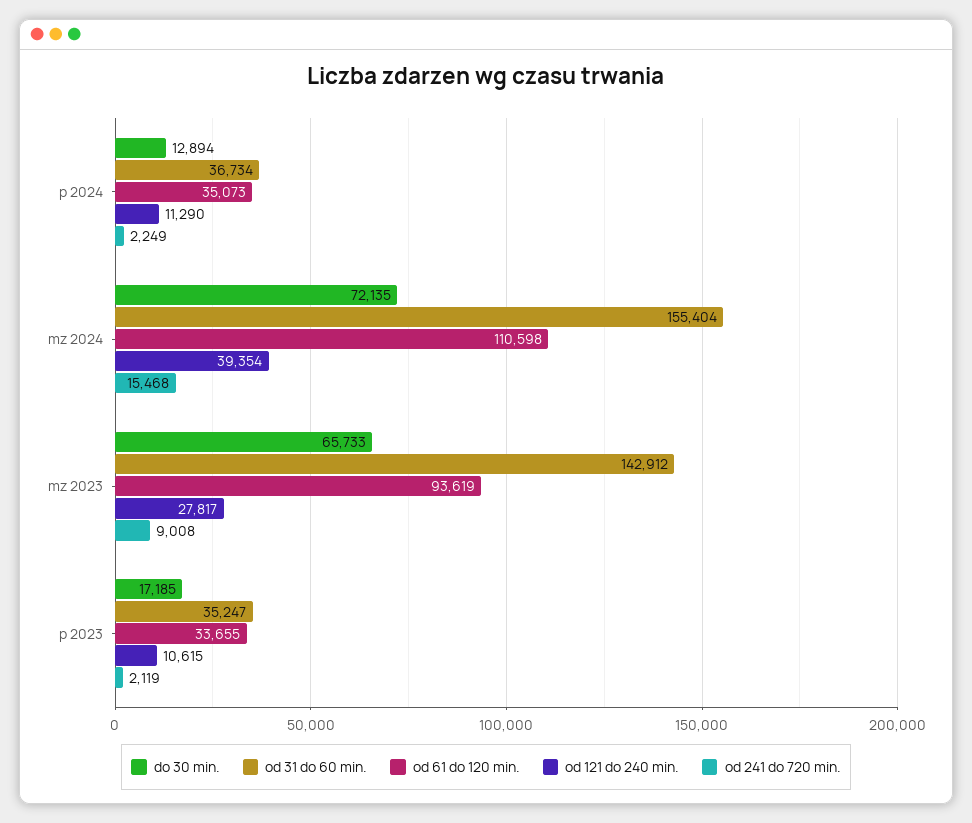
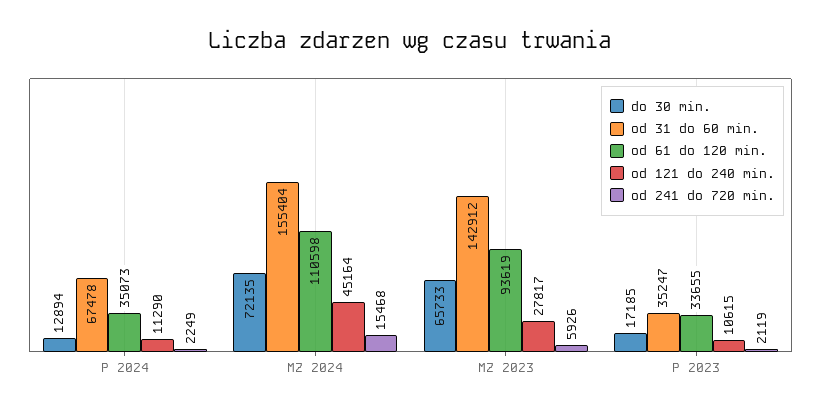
  {
    "do 30 min.": {
      "p 2024": 12894,
      "mz 2024": 72135,
      "mz 2023": 65733,
      "p 2023": 17185
    },
    "od 31 do 60 min.": {
-     "p 2024": 36734,
+     "p 2024": 67478,
      "mz 2024": 155404,
      "mz 2023": 142912,
      "p 2023": 35247
    },
    "od 61 do 120 min.": {
      "p 2024": 35073,
      "mz 2024": 110598,
      "mz 2023": 93619,
      "p 2023": 33655
    },
    "od 121 do 240 min.": {
      "p 2024": 11290,
-     "mz 2024": 39354,
+     "mz 2024": 45164,
      "mz 2023": 27817,
      "p 2023": 10615
    },
    "od 241 do 720 min.": {
      "p 2024": 2249,
      "mz 2024": 15468,
-     "mz 2023": 9008,
+     "mz 2023": 5926,
      "p 2023": 2119
    }
  }

